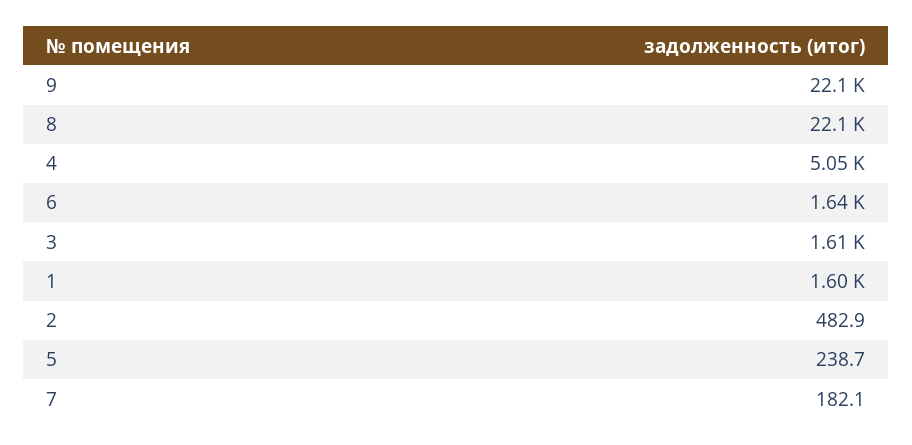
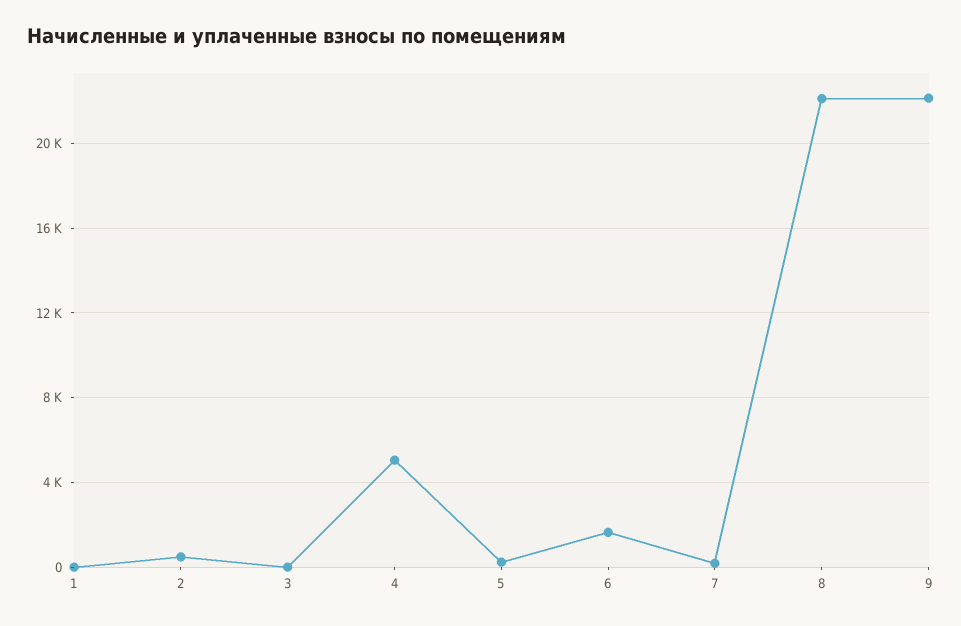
  {
    "9": 22100,
    "8": 22100,
    "4": 5050,
    "6": 1640,
-   "3": 1610,
+   "3": 0,
-   "1": 1600,
+   "1": 0,
    "2": 482.9,
    "5": 238.7,
    "7": 182.1
  }

